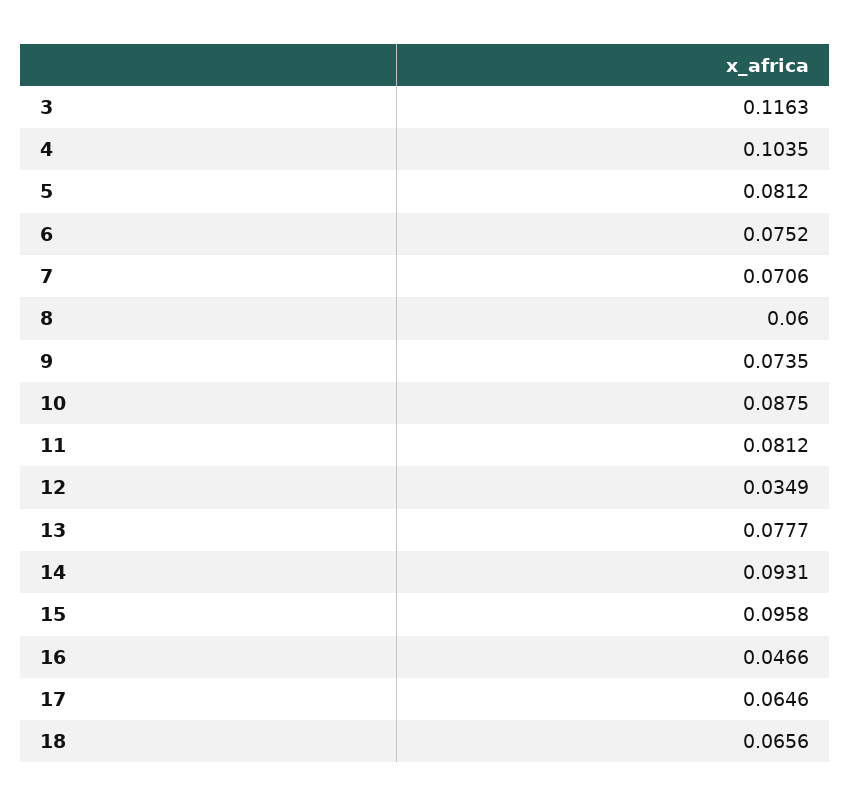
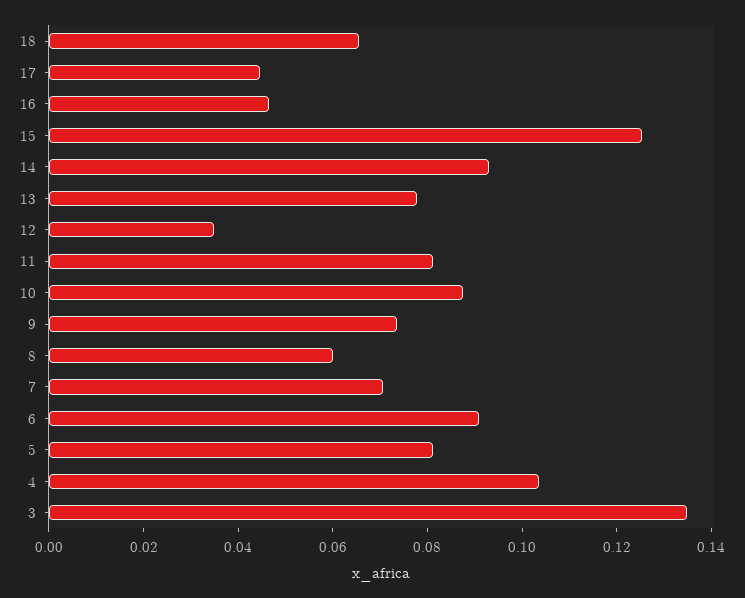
  {
-   "3": 0.1163,
+   "3": 0.135,
    "4": 0.1035,
    "5": 0.0812,
-   "6": 0.0752,
+   "6": 0.09,
    "7": 0.0706,
    "8": 0.06,
    "9": 0.0735,
    "10": 0.0875,
    "11": 0.0812,
    "12": 0.0349,
    "13": 0.0777,
    "14": 0.0931,
-   "15": 0.0958,
+   "15": 0.125,
    "16": 0.0466,
-   "17": 0.0646,
+   "17": 0.045,
    "18": 0.0656
  }

